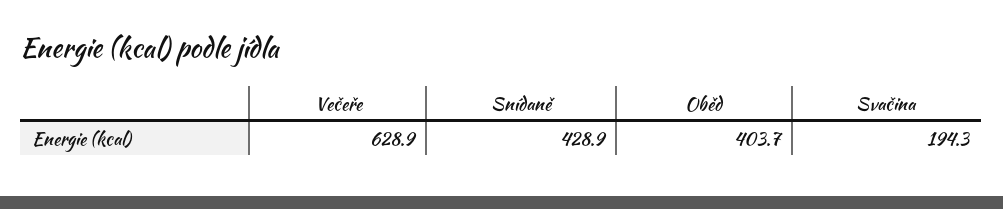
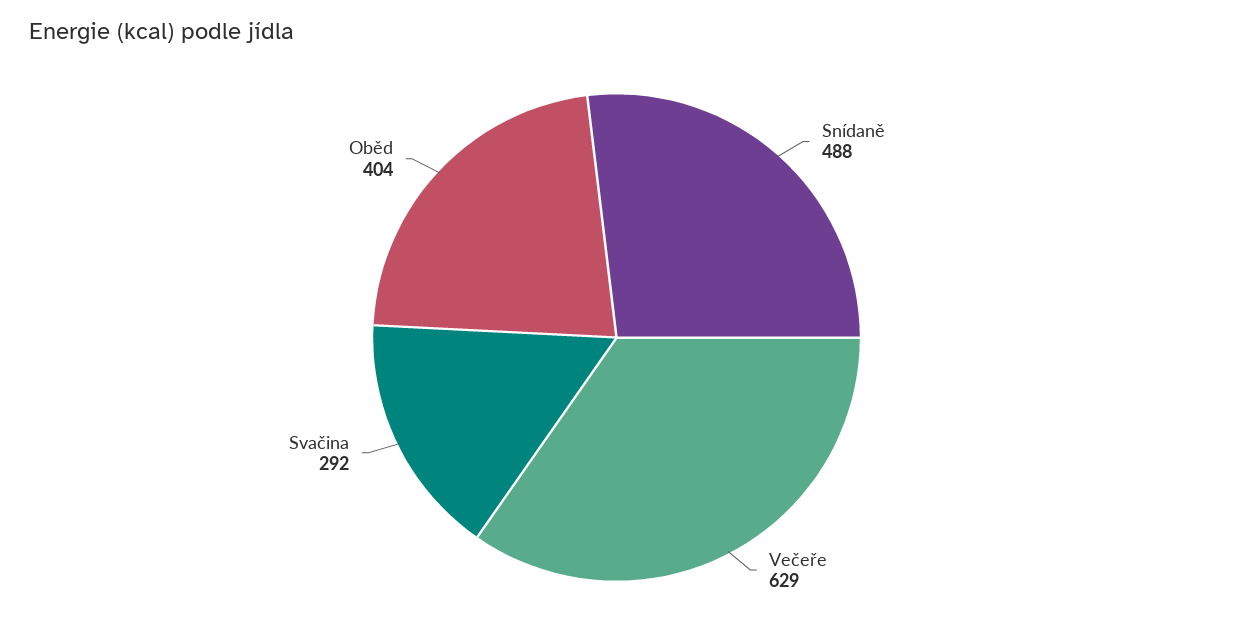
  {
    "Večeře": 628.9,
-   "Snídaně": 428.9,
+   "Snídaně": 488,
    "Oběd": 403.7,
-   "Svačina": 194.3
+   "Svačina": 292
  }

